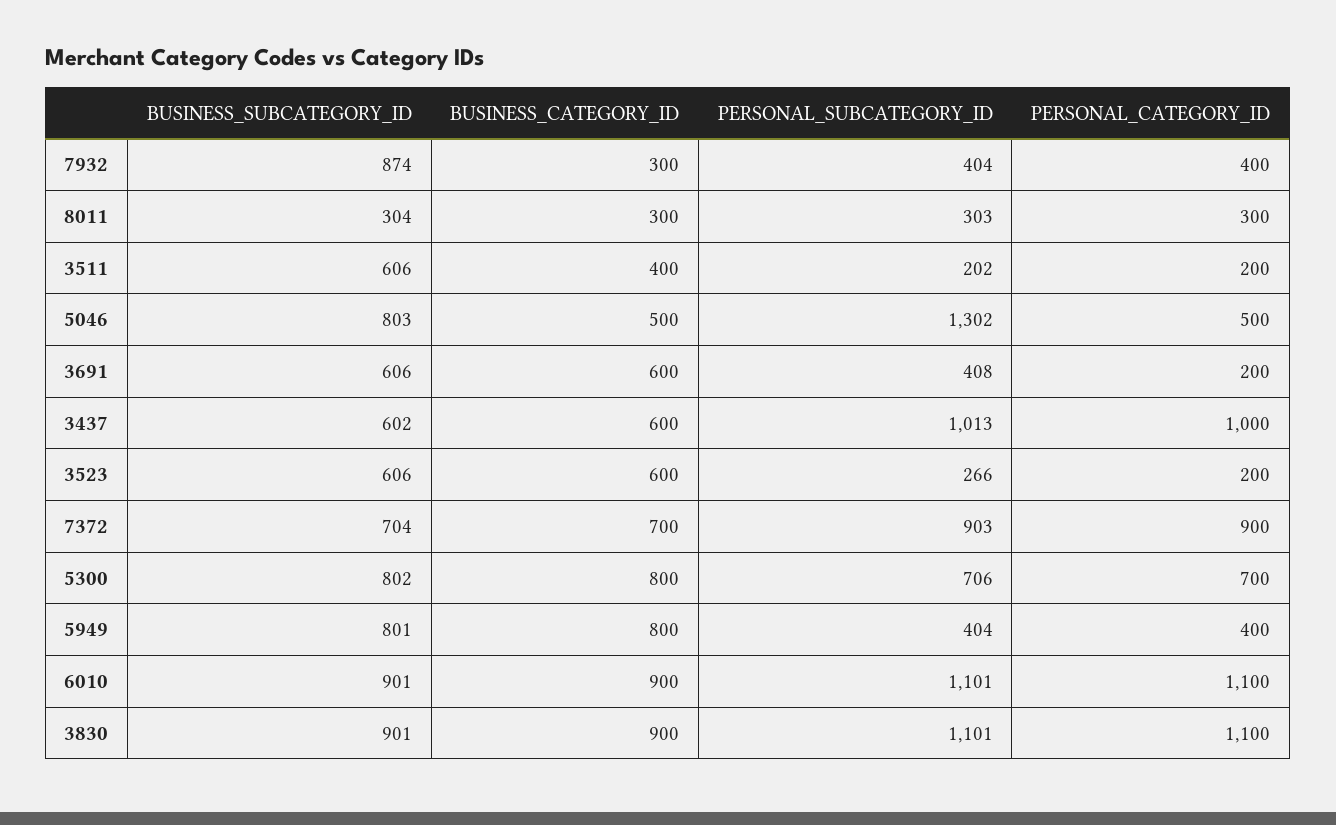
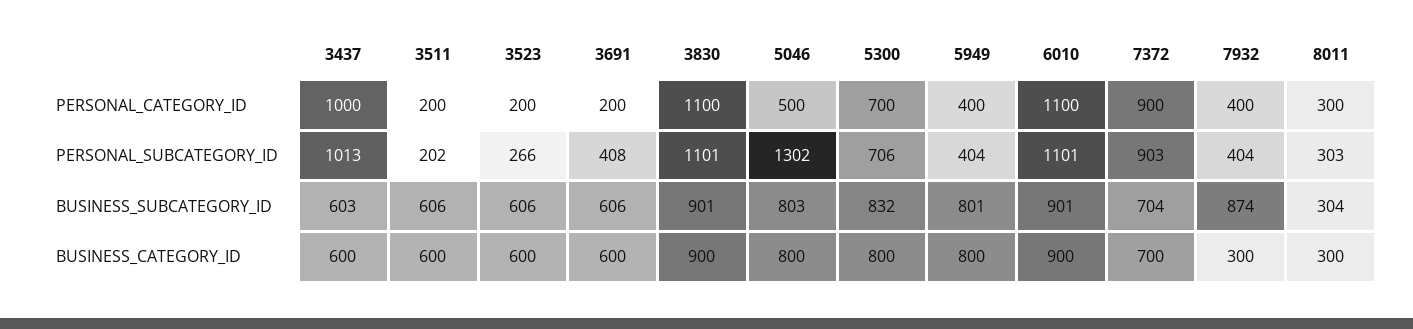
  {
    "BUSINESS_SUBCATEGORY_ID": {
      "7932": 874,
      "8011": 304,
      "3511": 606,
      "5046": 803,
      "3691": 606,
-     "3437": 602,
+     "3437": 603,
      "3523": 606,
      "7372": 704,
-     "5300": 802,
+     "5300": 832,
      "5949": 801,
      "6010": 901,
      "3830": 901
    },
    "BUSINESS_CATEGORY_ID": {
      "7932": 300,
      "8011": 300,
-     "3511": 400,
+     "3511": 600,
-     "5046": 500,
+     "5046": 800,
      "3691": 600,
      "3437": 600,
      "3523": 600,
      "7372": 700,
      "5300": 800,
      "5949": 800,
      "6010": 900,
      "3830": 900
    },
    "PERSONAL_SUBCATEGORY_ID": {
      "7932": 404,
      "8011": 303,
      "3511": 202,
      "5046": 1302,
      "3691": 408,
      "3437": 1013,
      "3523": 266,
      "7372": 903,
      "5300": 706,
      "5949": 404,
      "6010": 1101,
      "3830": 1101
    },
    "PERSONAL_CATEGORY_ID": {
      "7932": 400,
      "8011": 300,
      "3511": 200,
      "5046": 500,
      "3691": 200,
      "3437": 1000,
      "3523": 200,
      "7372": 900,
      "5300": 700,
      "5949": 400,
      "6010": 1100,
      "3830": 1100
    }
  }

